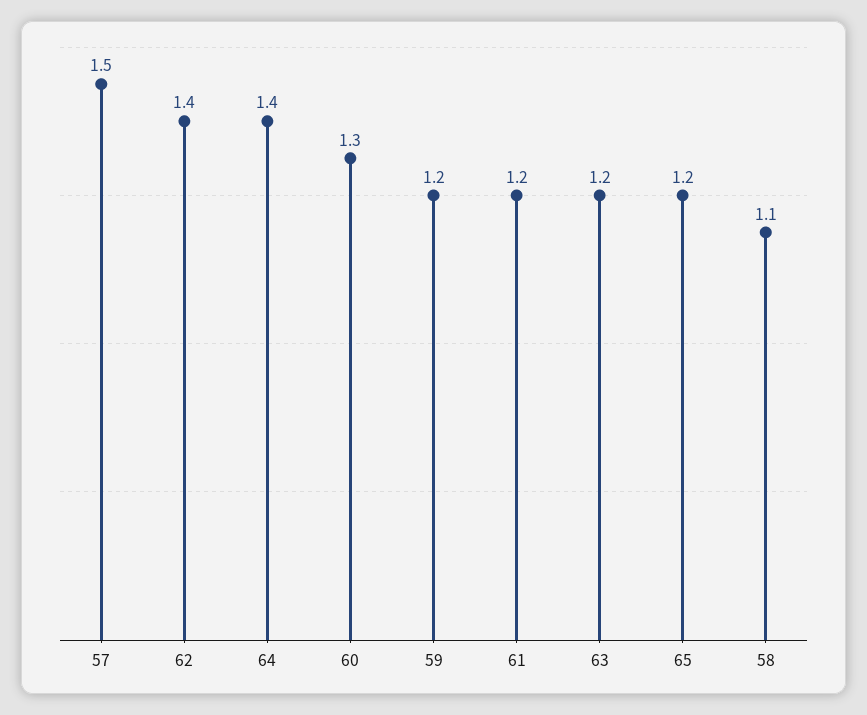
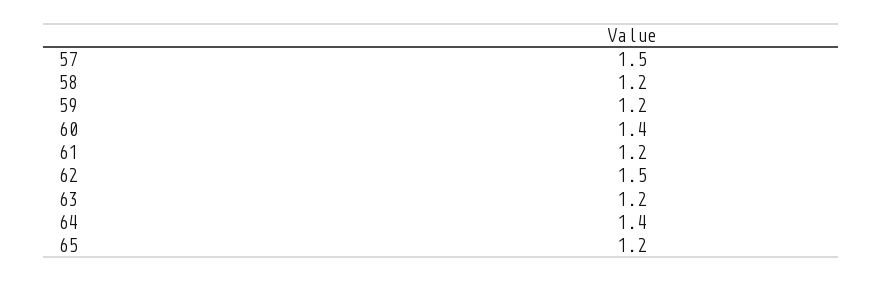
  {
    "57": 1.5,
-   "62": 1.4,
+   "62": 1.5,
    "64": 1.4,
-   "60": 1.3,
+   "60": 1.4,
    "59": 1.2,
    "61": 1.2,
    "63": 1.2,
    "65": 1.2,
-   "58": 1.1
+   "58": 1.2
  }

